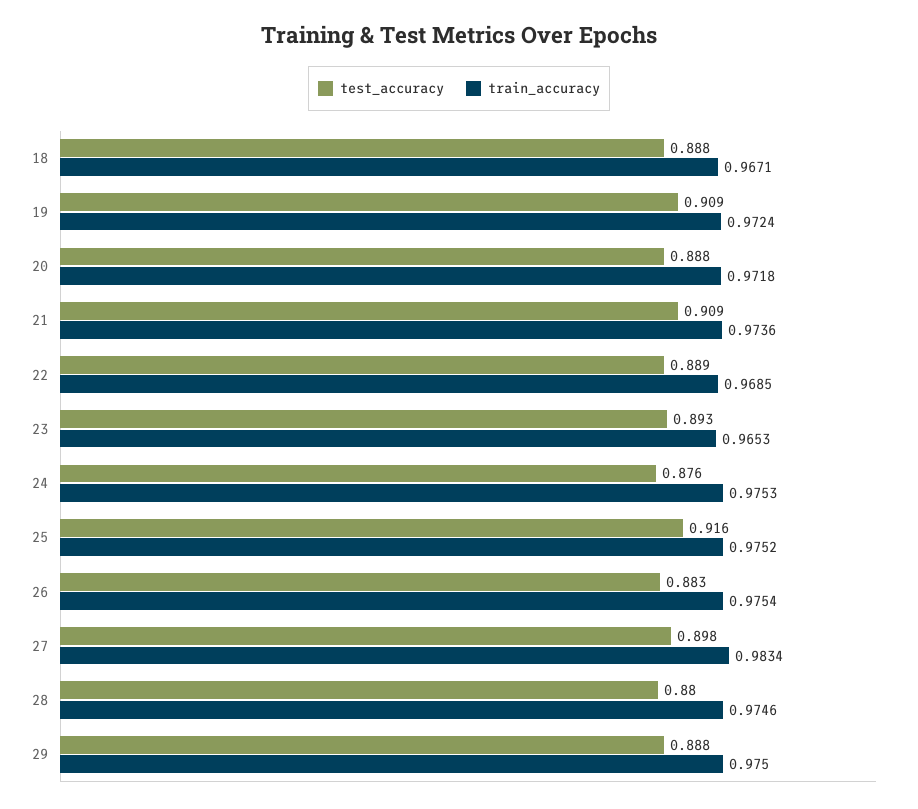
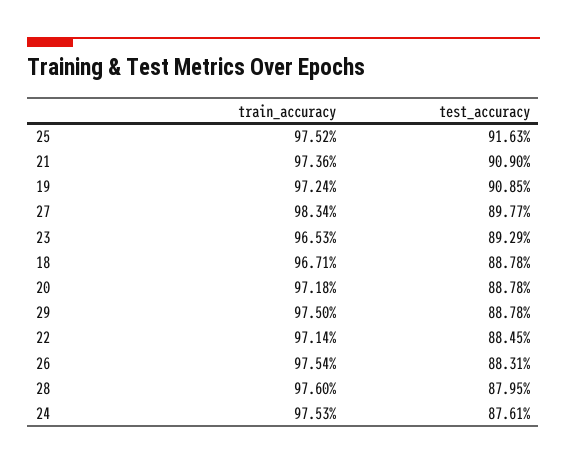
  {
    "test_accuracy": {
      "18": 0.8878,
      "19": 0.9085,
      "20": 0.8878,
      "21": 0.909,
-     "22": 0.889,
+     "22": 0.8845,
      "23": 0.8929,
      "24": 0.8761,
      "25": 0.9163,
      "26": 0.8831,
      "27": 0.8977,
      "28": 0.8795,
      "29": 0.8878
    },
    "train_accuracy": {
      "18": 0.9671,
      "19": 0.9724,
      "20": 0.9718,
      "21": 0.9736,
-     "22": 0.9685,
+     "22": 0.9714,
      "23": 0.9653,
      "24": 0.9753,
      "25": 0.9752,
      "26": 0.9754,
      "27": 0.9834,
-     "28": 0.9746,
+     "28": 0.976,
      "29": 0.975
    }
  }

